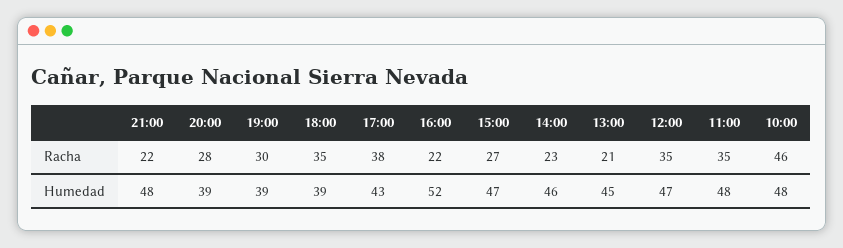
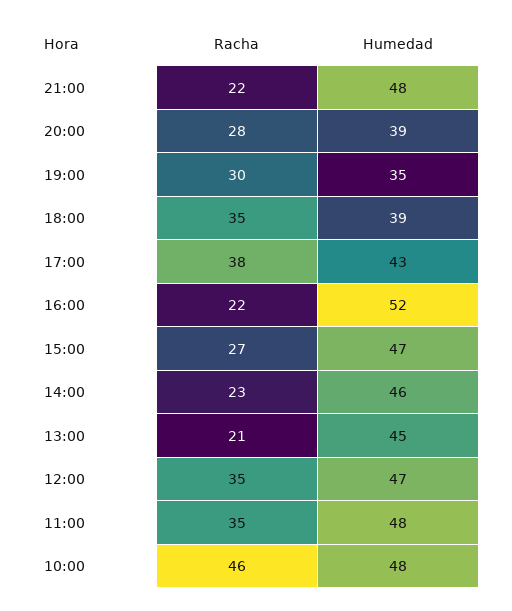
  {
    "21:00": {
      "Racha": 22,
      "Humedad": 48
    },
    "20:00": {
      "Racha": 28,
      "Humedad": 39
    },
    "19:00": {
      "Racha": 30,
-     "Humedad": 39
+     "Humedad": 35
    },
    "18:00": {
      "Racha": 35,
      "Humedad": 39
    },
    "17:00": {
      "Racha": 38,
      "Humedad": 43
    },
    "16:00": {
      "Racha": 22,
      "Humedad": 52
    },
    "15:00": {
      "Racha": 27,
      "Humedad": 47
    },
    "14:00": {
      "Racha": 23,
      "Humedad": 46
    },
    "13:00": {
      "Racha": 21,
      "Humedad": 45
    },
    "12:00": {
      "Racha": 35,
      "Humedad": 47
    },
    "11:00": {
      "Racha": 35,
      "Humedad": 48
    },
    "10:00": {
      "Racha": 46,
      "Humedad": 48
    }
  }

